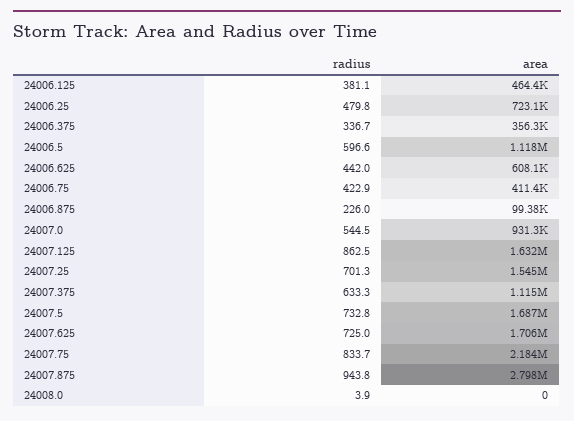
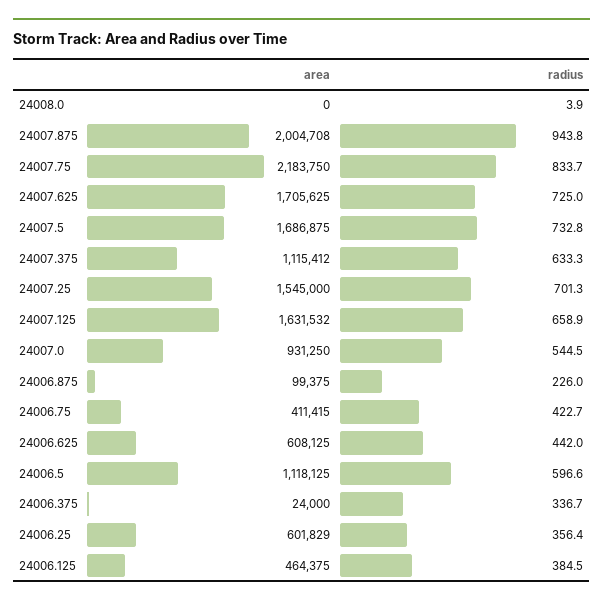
  {
    "radius": {
-     "24006.125": 381.1,
+     "24006.125": 384.5,
-     "24006.25": 479.8,
+     "24006.25": 356.4,
      "24006.375": 336.7,
      "24006.5": 596.6,
      "24006.625": 442,
-     "24006.75": 422.9,
+     "24006.75": 422.7,
      "24006.875": 226,
      "24007.0": 544.5,
-     "24007.125": 862.5,
+     "24007.125": 658.9,
      "24007.25": 701.3,
      "24007.375": 633.3,
      "24007.5": 732.8,
      "24007.625": 725,
      "24007.75": 833.7,
      "24007.875": 943.8,
      "24008.0": 3.9
    },
    "area": {
      "24006.125": 464375,
-     "24006.25": 723100,
+     "24006.25": 601829,
-     "24006.375": 356300,
+     "24006.375": 24000,
      "24006.5": 1118125,
      "24006.625": 608125,
      "24006.75": 411415,
      "24006.875": 99375,
      "24007.0": 931250,
      "24007.125": 1631532,
      "24007.25": 1545000,
      "24007.375": 1115412,
      "24007.5": 1686875,
      "24007.625": 1705625,
      "24007.75": 2183750,
-     "24007.875": 2798000,
+     "24007.875": 2004708,
      "24008.0": 0
    }
  }

